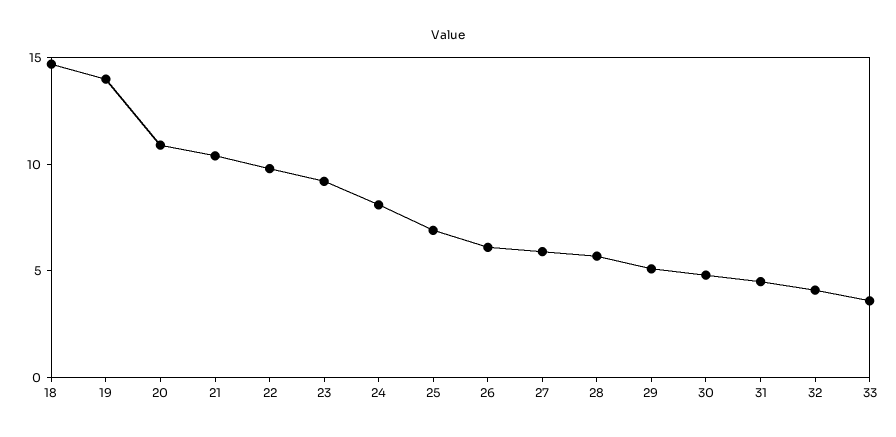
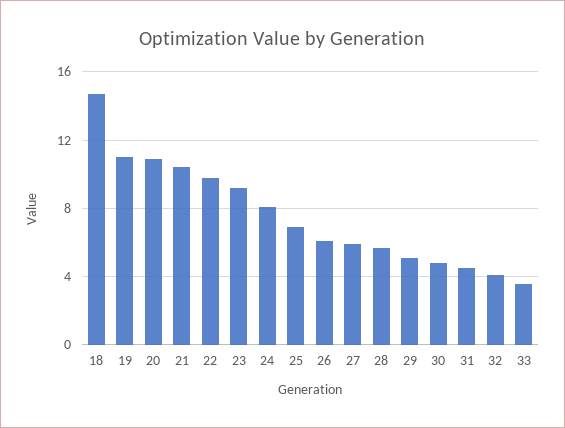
  {
    "18": 14.5,
-   "19": 14,
+   "19": 11,
    "20": 11,
    "21": 10.5,
    "22": 10,
    "23": 9,
    "24": 8,
    "25": 7,
    "26": 6,
    "27": 6,
    "28": 5.5,
    "29": 5,
    "30": 5,
    "31": 4.5,
    "32": 4,
    "33": 3.5
  }

